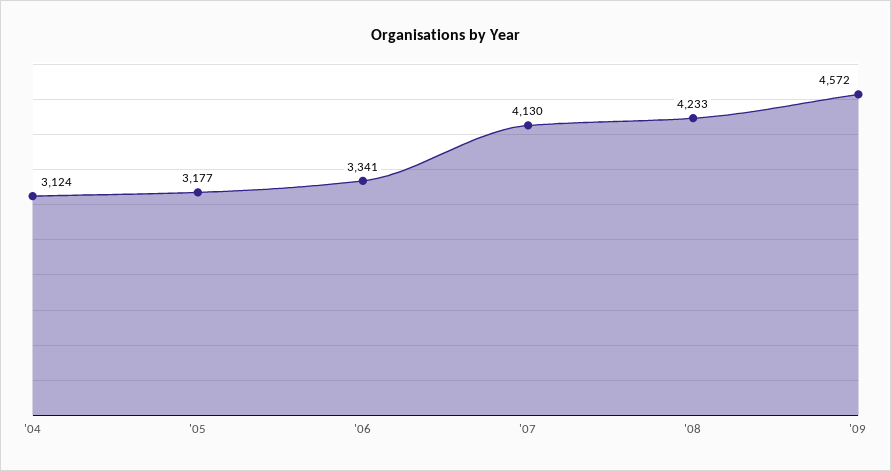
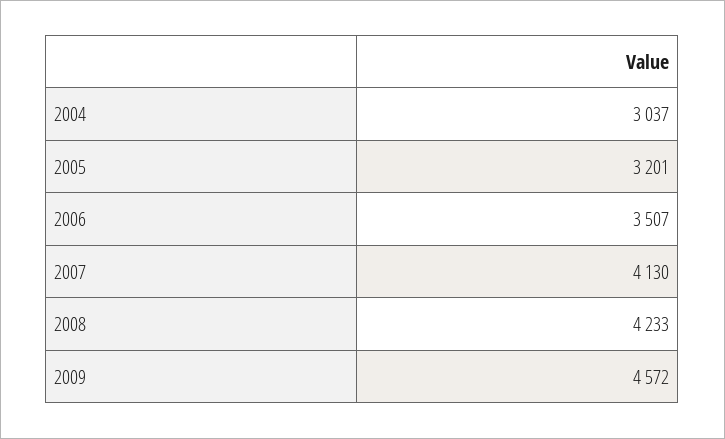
  {
-   "'04": 3124,
+   "'04": 3037,
-   "'05": 3177,
+   "'05": 3201,
-   "'06": 3341,
+   "'06": 3507,
    "'07": 4130,
    "'08": 4233,
    "'09": 4572
  }

